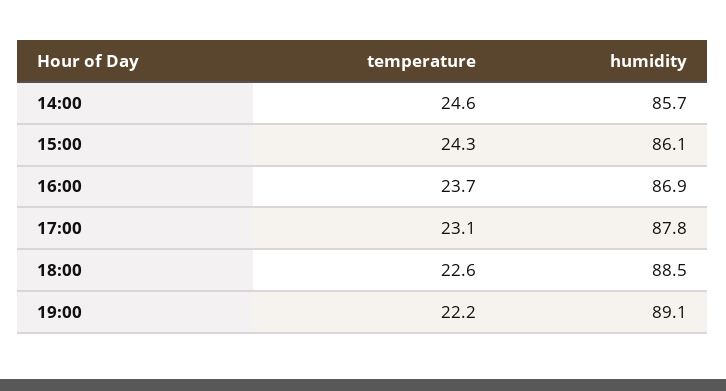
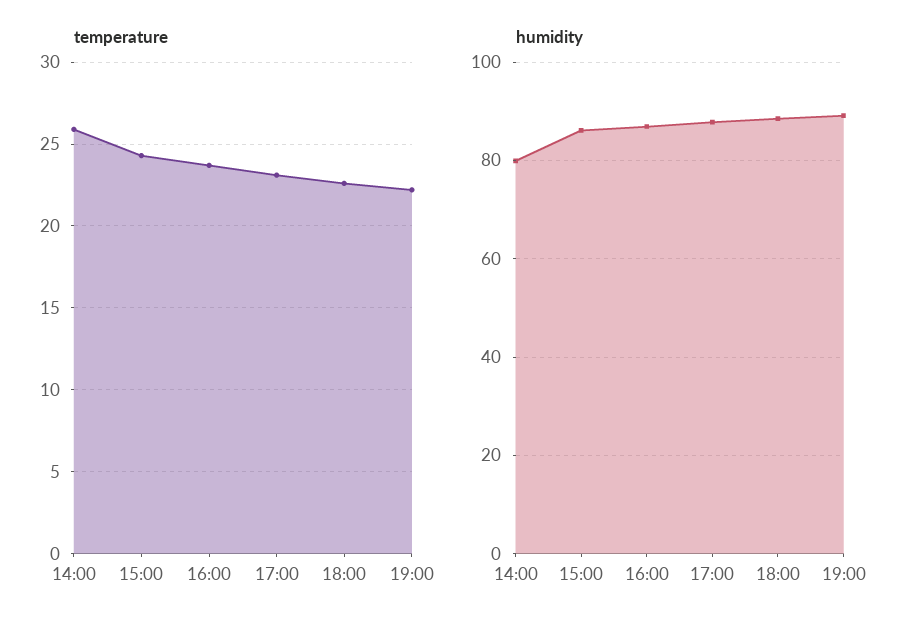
  {
    "temperature": {
-     "14:00": 24.6,
+     "14:00": 26,
      "15:00": 24.3,
      "16:00": 23.7,
      "17:00": 23.1,
      "18:00": 22.6,
      "19:00": 22.2
    },
    "humidity": {
-     "14:00": 85.7,
+     "14:00": 80,
      "15:00": 86.1,
      "16:00": 86.9,
      "17:00": 87.8,
      "18:00": 88.5,
      "19:00": 89.1
    }
  }

